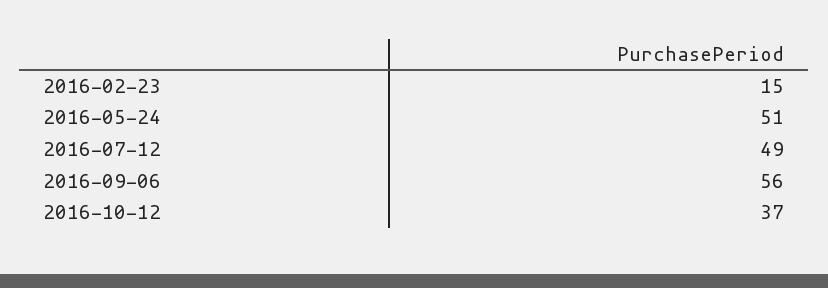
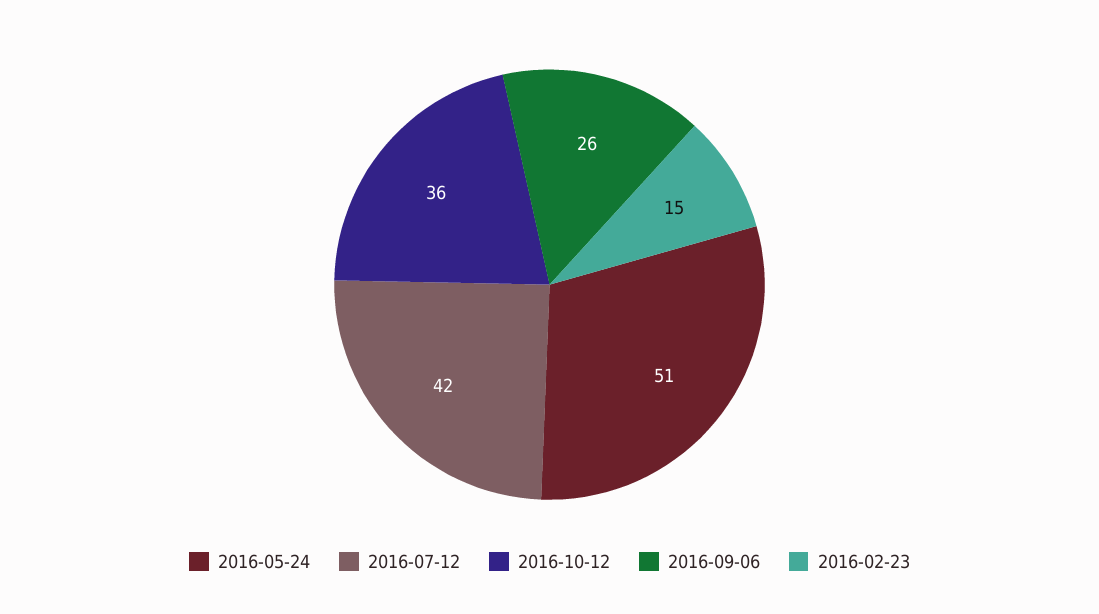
  {
    "2016-02-23": 15,
    "2016-05-24": 51,
-   "2016-07-12": 49,
+   "2016-07-12": 42,
-   "2016-09-06": 56,
+   "2016-09-06": 26,
-   "2016-10-12": 37
+   "2016-10-12": 36
  }

